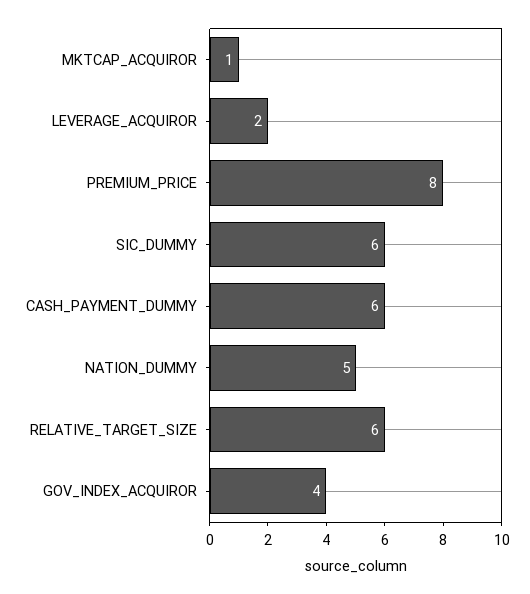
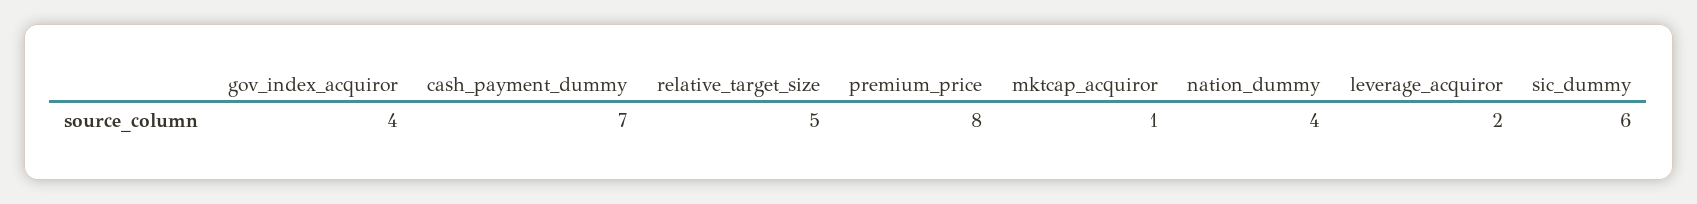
  {
    "MKTCAP_ACQUIROR": 1,
    "LEVERAGE_ACQUIROR": 2,
    "PREMIUM_PRICE": 8,
    "SIC_DUMMY": 6,
-   "CASH_PAYMENT_DUMMY": 6,
+   "CASH_PAYMENT_DUMMY": 7,
-   "NATION_DUMMY": 5,
+   "NATION_DUMMY": 4,
-   "RELATIVE_TARGET_SIZE": 6,
+   "RELATIVE_TARGET_SIZE": 5,
    "GOV_INDEX_ACQUIROR": 4
  }

